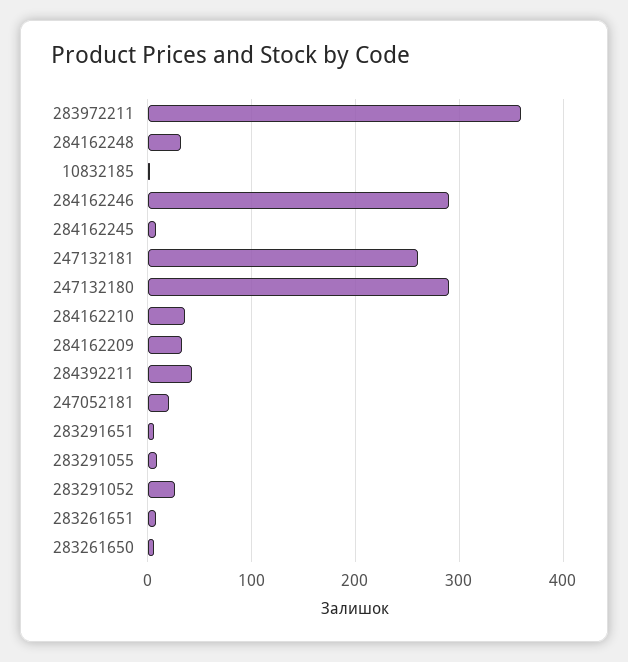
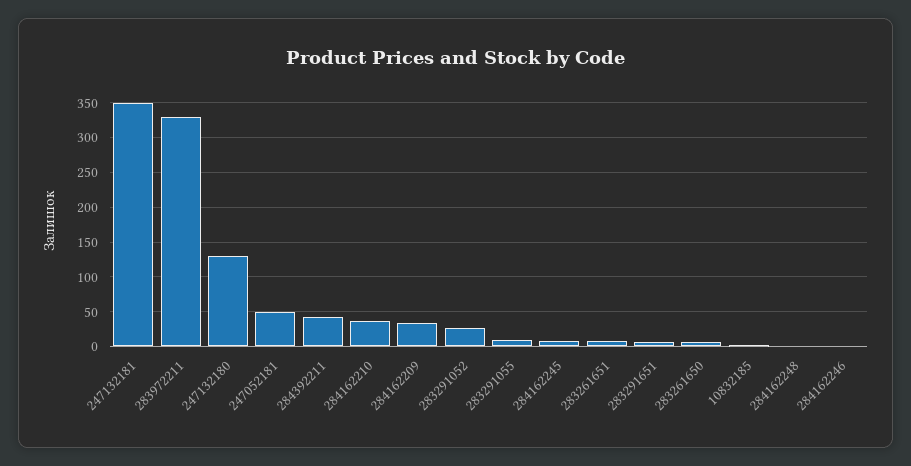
  {
-   "283972211": 360,
+   "283972211": 330,
-   "284162248": 30,
+   "284162248": 0,
    "10832185": 0,
-   "284162246": 290,
+   "284162246": 0,
    "284162245": 10,
-   "247132181": 260,
+   "247132181": 350,
-   "247132180": 290,
+   "247132180": 130,
    "284162210": 40,
    "284162209": 30,
    "284392211": 40,
-   "247052181": 20,
+   "247052181": 50,
    "283291651": 10,
    "283291055": 10,
    "283291052": 30,
    "283261651": 10,
    "283261650": 10
  }

